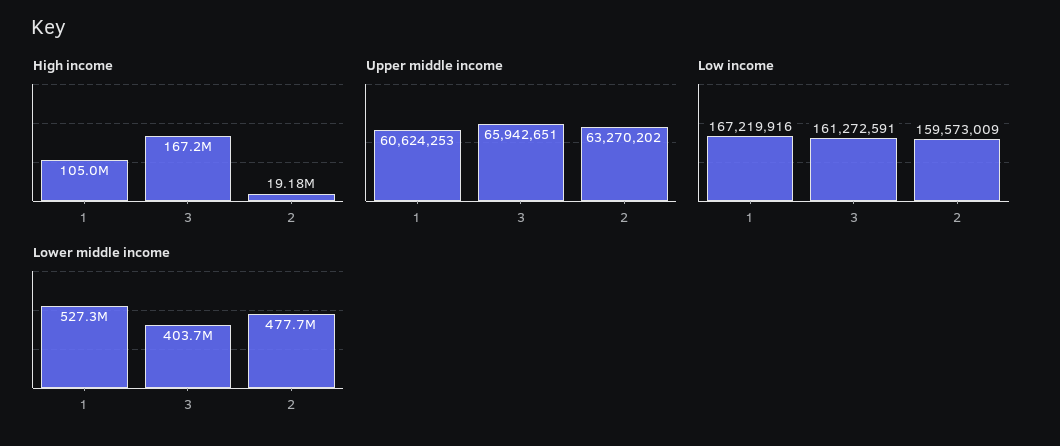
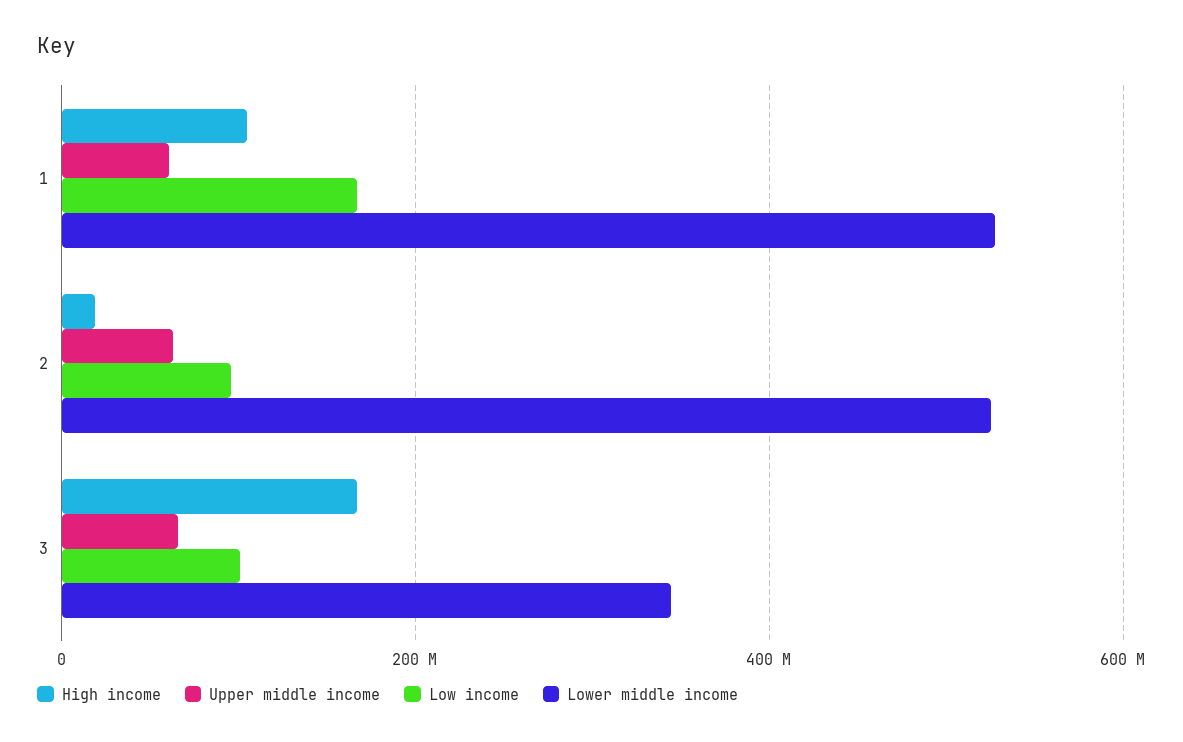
  {
    "High income": {
      "1": 105000000,
      "3": 167200000,
      "2": 19180000
    },
    "Upper middle income": {
      "1": 60624253,
      "3": 65942651,
      "2": 63270202
    },
    "Low income": {
      "1": 167219916,
-     "3": 161272591,
+     "3": 100000000,
-     "2": 159573009
+     "2": 100000000
    },
    "Lower middle income": {
      "1": 527300000,
-     "3": 403700000,
+     "3": 340000000,
-     "2": 477700000
+     "2": 520000000
    }
  }

